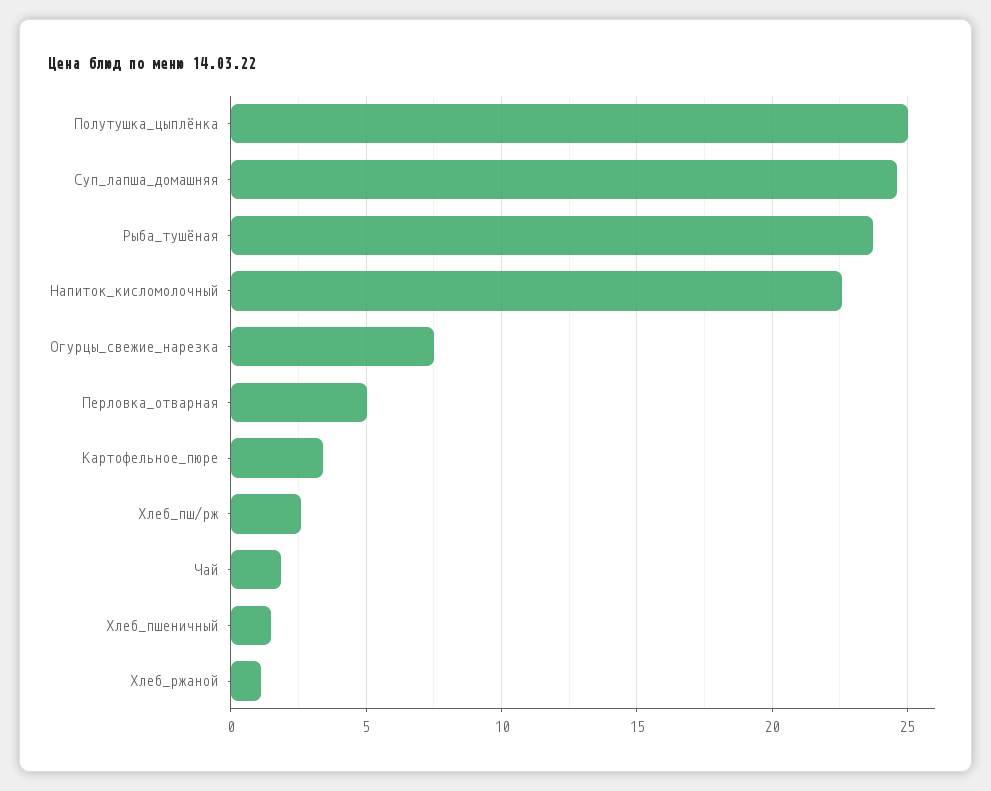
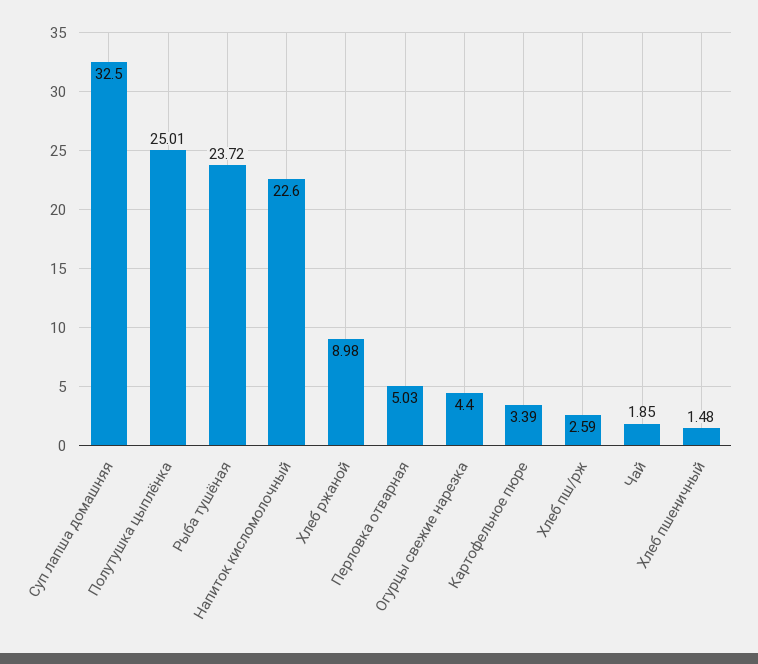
  {
    "Полутушка_цыплёнка": 25.01,
-   "Суп_лапша_домашняя": 24.5,
+   "Суп_лапша_домашняя": 32.5,
    "Рыба_тушёная": 23.72,
    "Напиток_кисломолочный": 22.6,
-   "Огурцы_свежие_нарезка": 7.5,
+   "Огурцы_свежие_нарезка": 4.4,
    "Перловка_отварная": 5.03,
    "Картофельное_пюре": 3.39,
    "Хлеб_пш/рж": 2.59,
    "Чай": 1.85,
    "Хлеб_пшеничный": 1.48,
-   "Хлеб_ржаной": 1
+   "Хлеб_ржаной": 8.98
  }

